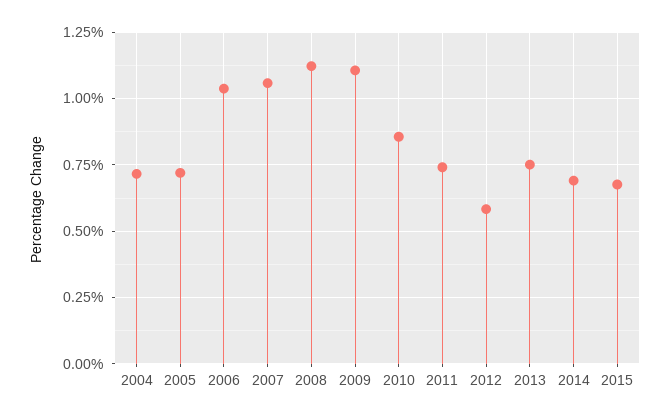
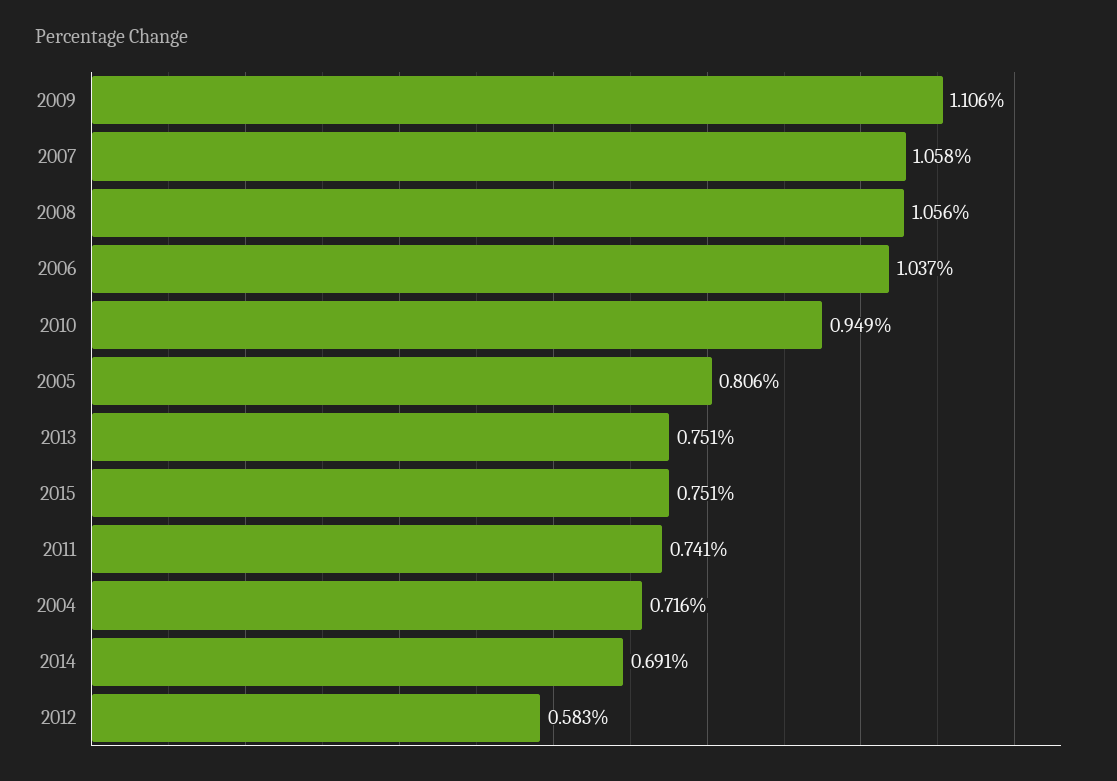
  {
    "2004": 0.716,
-   "2005": 0.725,
+   "2005": 0.806,
    "2006": 1.037,
    "2007": 1.058,
-   "2008": 1.125,
+   "2008": 1.056,
    "2009": 1.106,
-   "2010": 0.85,
+   "2010": 0.949,
    "2011": 0.741,
    "2012": 0.583,
    "2013": 0.751,
    "2014": 0.691,
-   "2015": 0.675
+   "2015": 0.751
  }

